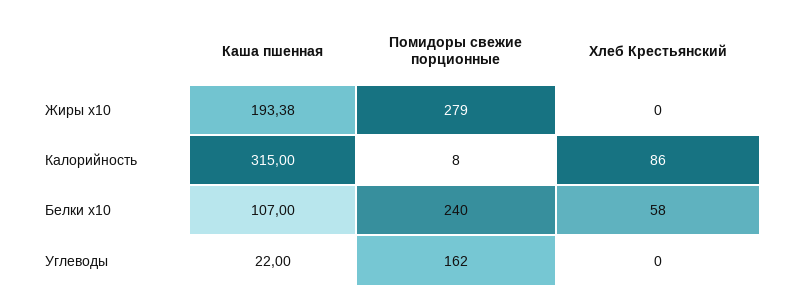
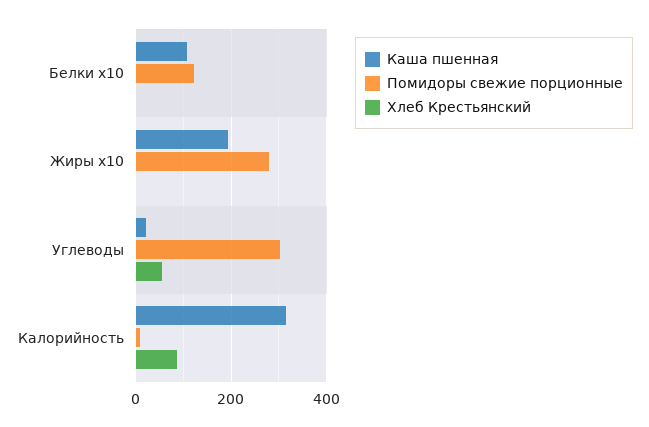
  {
    "Каша пшенная": {
      "Жиры x10": 193.38,
      "Калорийность": 315,
      "Белки x10": 107,
      "Углеводы": 22
    },
    "Помидоры свежие порционные": {
      "Жиры x10": 279,
      "Калорийность": 8,
-     "Белки x10": 240,
+     "Белки x10": 120,
-     "Углеводы": 162
+     "Углеводы": 300
    },
    "Хлеб Крестьянский": {
      "Жиры x10": 0,
      "Калорийность": 86,
-     "Белки x10": 58,
+     "Белки x10": 0,
-     "Углеводы": 0
+     "Углеводы": 60
    }
  }

